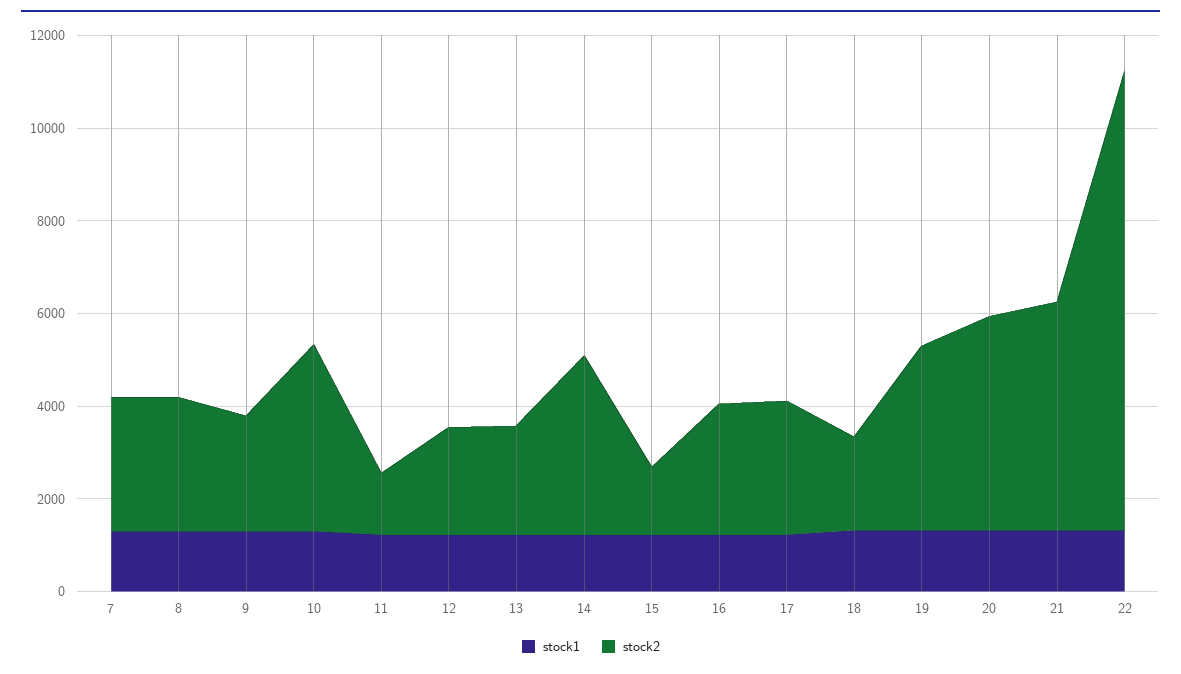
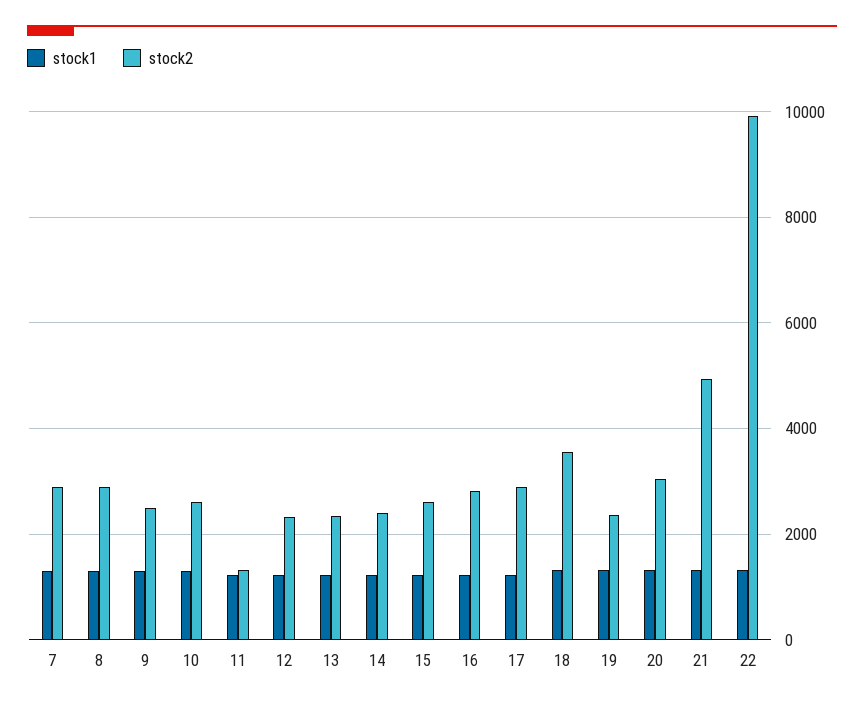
  {
    "stock1": {
      "7": 1400,
      "8": 1400,
      "9": 1400,
      "10": 1400,
      "11": 1200,
      "12": 1200,
      "13": 1200,
      "14": 1200,
      "15": 1200,
      "16": 1200,
      "17": 1200,
      "18": 1400,
      "19": 1400,
      "20": 1400,
      "21": 1400,
      "22": 1400
    },
    "stock2": {
      "7": 2800,
      "8": 2800,
      "9": 2400,
-     "10": 4000,
+     "10": 2600,
      "11": 1400,
      "12": 2400,
      "13": 2400,
-     "14": 4000,
+     "14": 2400,
-     "15": 1500,
+     "15": 2600,
      "16": 2800,
      "17": 2800,
-     "18": 2000,
+     "18": 3600,
-     "19": 4000,
+     "19": 2400,
-     "20": 4500,
+     "20": 3000,
      "21": 5000,
      "22": 10000
    }
  }

